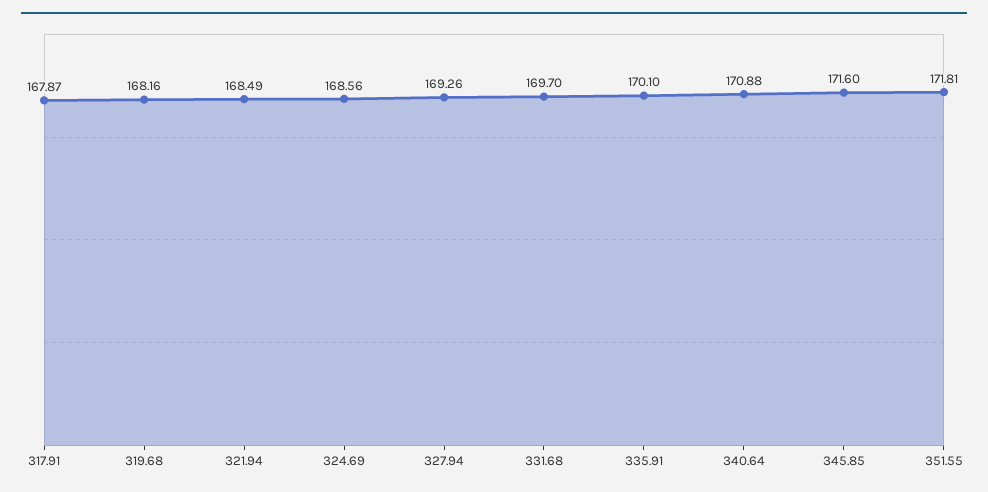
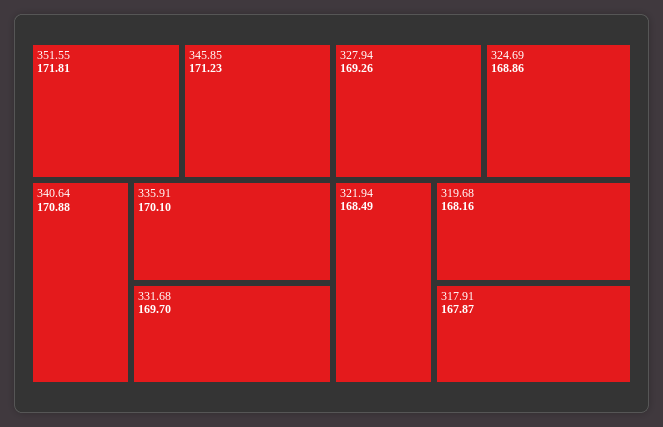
  {
    "317.91": 167.87,
    "319.68": 168.16,
    "321.94": 168.49,
-   "324.69": 168.56,
+   "324.69": 168.86,
    "327.94": 169.26,
    "331.68": 169.7,
    "335.91": 170.1,
    "340.64": 170.88,
-   "345.85": 171.6,
+   "345.85": 171.23,
    "351.55": 171.81
  }

